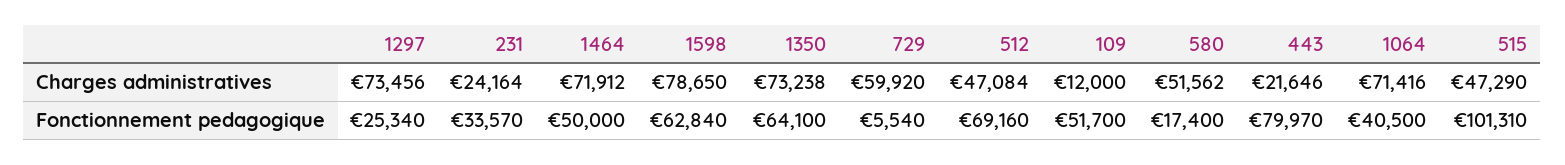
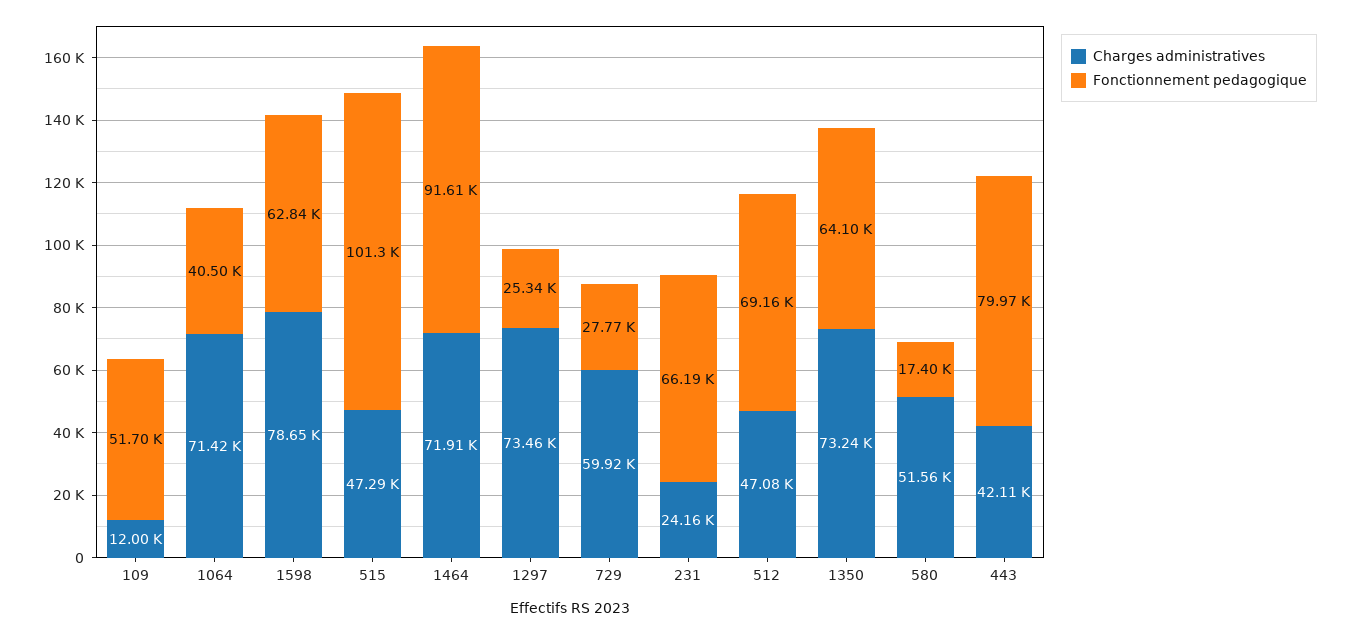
  {
    "Charges administratives": {
      "1297": 73456,
      "231": 24164,
      "1464": 71912,
      "1598": 78650,
      "1350": 73238,
      "729": 59920,
      "512": 47084,
      "109": 12000,
      "580": 51562,
-     "443": 21646,
+     "443": 42110,
      "1064": 71416,
      "515": 47290
    },
    "Fonctionnement pedagogique": {
      "1297": 25340,
-     "231": 33570,
+     "231": 66190,
-     "1464": 50000,
+     "1464": 91610,
      "1598": 62840,
      "1350": 64100,
-     "729": 5540,
+     "729": 27770,
      "512": 69160,
      "109": 51700,
      "580": 17400,
      "443": 79970,
      "1064": 40500,
      "515": 101310
    }
  }

